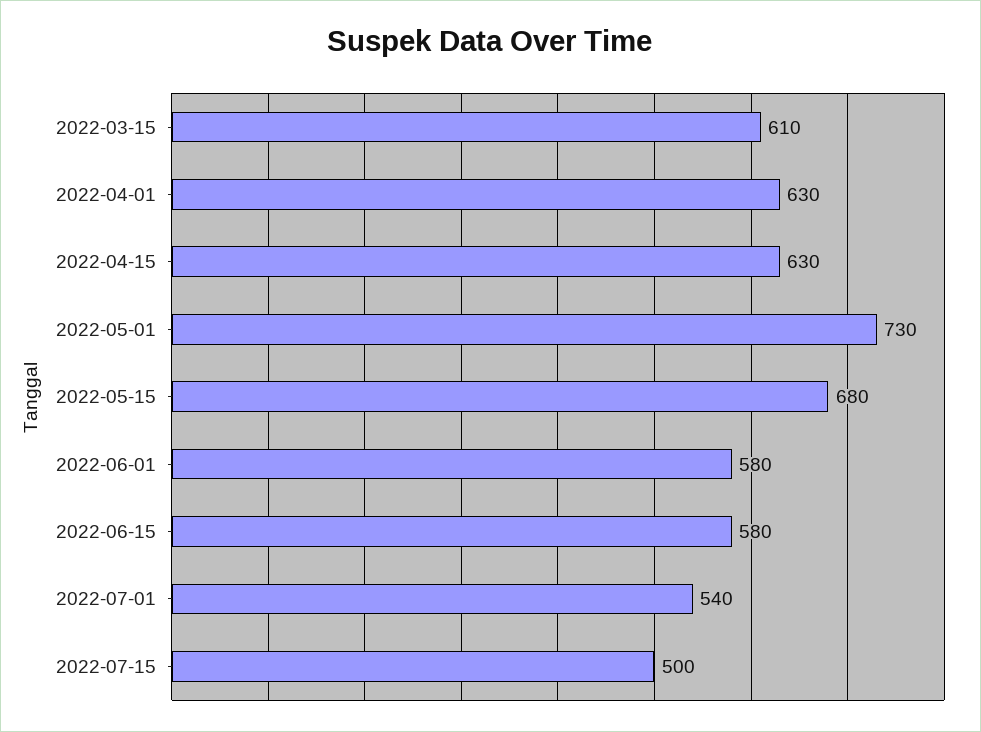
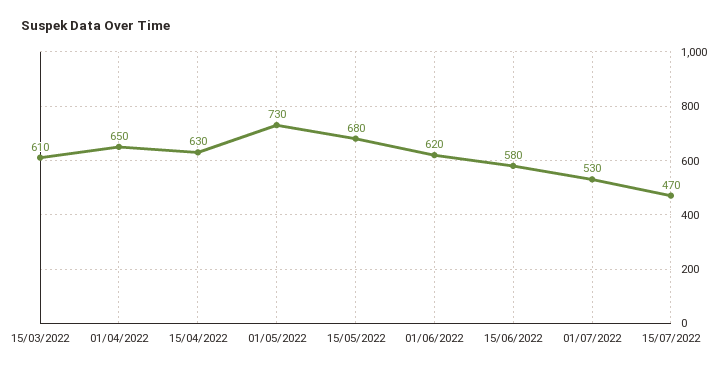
  {
    "2022-03-15": 610,
-   "2022-04-01": 630,
+   "2022-04-01": 650,
    "2022-04-15": 630,
    "2022-05-01": 730,
    "2022-05-15": 680,
-   "2022-06-01": 580,
+   "2022-06-01": 620,
    "2022-06-15": 580,
-   "2022-07-01": 540,
+   "2022-07-01": 530,
-   "2022-07-15": 500
+   "2022-07-15": 470
  }

